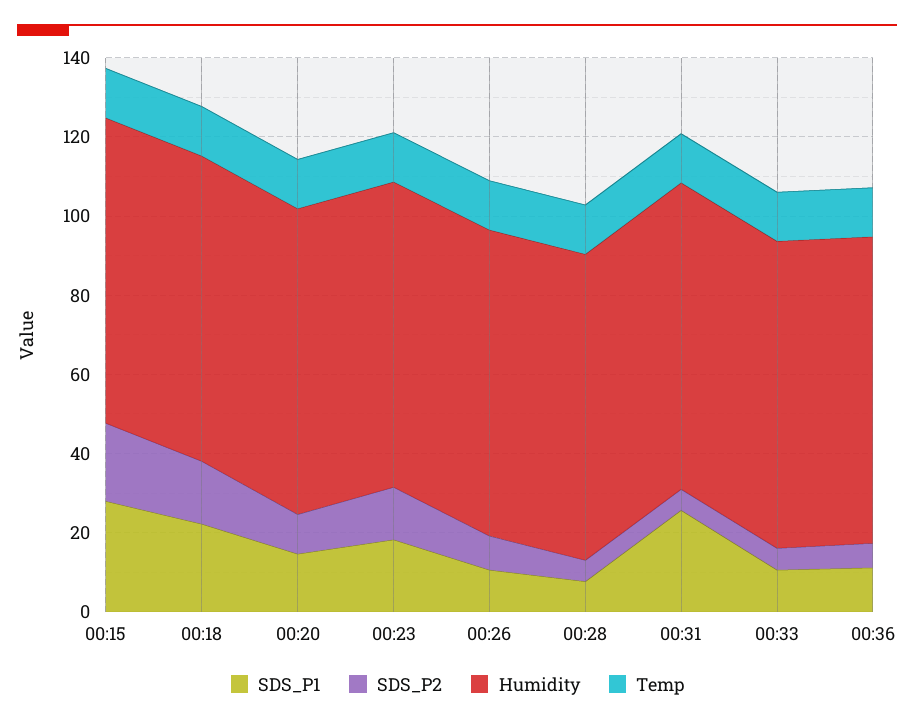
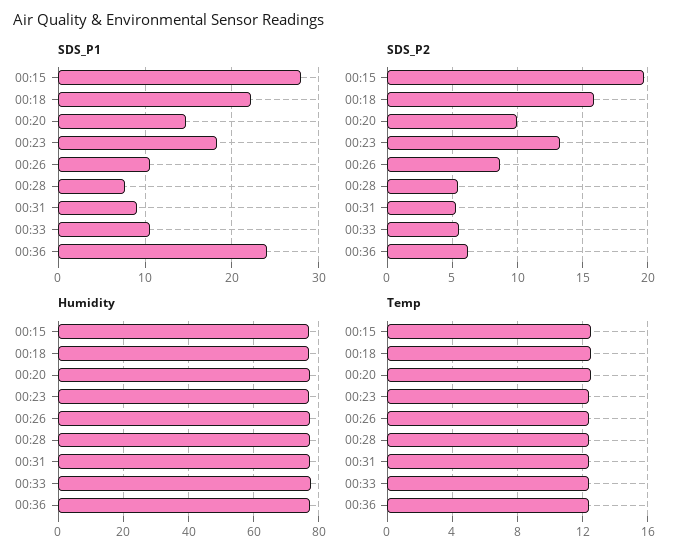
  {
    "SDS_P1": {
      "00:15": 28,
      "00:18": 22,
      "00:20": 15,
      "00:23": 18,
      "00:26": 11,
      "00:28": 8,
-     "00:31": 25,
+     "00:31": 9,
      "00:33": 11,
-     "00:36": 10
+     "00:36": 24
    },
    "SDS_P2": {
      "00:15": 19.5,
      "00:18": 16,
      "00:20": 10,
      "00:23": 13.5,
      "00:26": 8.5,
      "00:28": 5.5,
      "00:31": 5.5,
      "00:33": 5.5,
      "00:36": 6
    },
    "Humidity": {
      "00:15": 78,
      "00:18": 78,
      "00:20": 78,
      "00:23": 78,
      "00:26": 78,
      "00:28": 78,
      "00:31": 78,
      "00:33": 78,
      "00:36": 78
    },
    "Temp": {
      "00:15": 12.5,
      "00:18": 12.5,
      "00:20": 12.5,
      "00:23": 12.5,
      "00:26": 12.5,
      "00:28": 12.5,
      "00:31": 12.5,
      "00:33": 12.5,
      "00:36": 12.5
    }
  }

